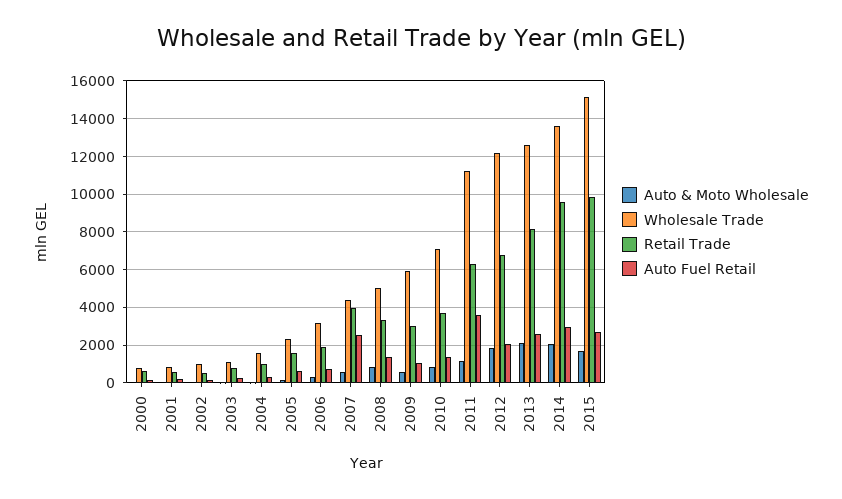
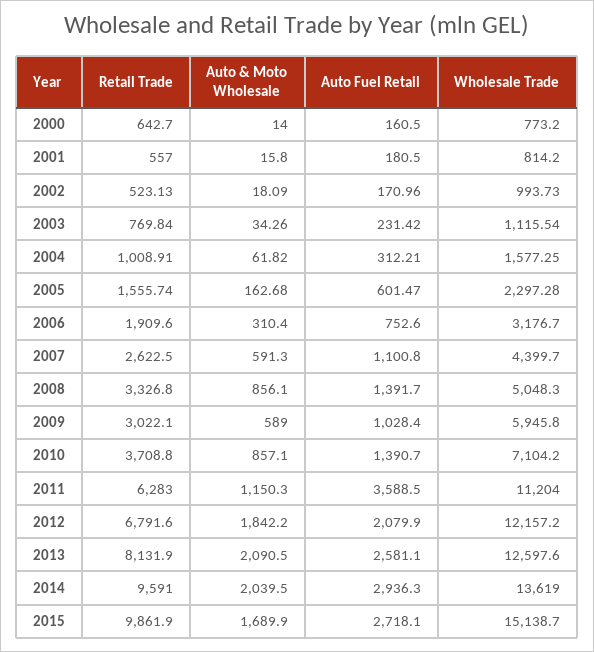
  {
    "Auto & Moto Wholesale": {
      "2000": 14,
      "2001": 15.8,
      "2002": 18.09,
      "2003": 34.26,
      "2004": 61.82,
      "2005": 162.68,
      "2006": 310.4,
      "2007": 591.3,
      "2008": 856.1,
      "2009": 589,
      "2010": 857.1,
      "2011": 1150.3,
      "2012": 1842.2,
      "2013": 2090.5,
      "2014": 2039.5,
      "2015": 1689.9
    },
    "Wholesale Trade": {
      "2000": 773.2,
      "2001": 814.2,
      "2002": 993.73,
      "2003": 1115.54,
      "2004": 1577.25,
      "2005": 2297.28,
      "2006": 3176.7,
      "2007": 4399.7,
      "2008": 5048.3,
      "2009": 5945.8,
      "2010": 7104.2,
      "2011": 11204,
      "2012": 12157.2,
      "2013": 12597.6,
      "2014": 13619,
      "2015": 15138.7
    },
    "Retail Trade": {
      "2000": 642.7,
      "2001": 557,
      "2002": 523.13,
      "2003": 769.84,
      "2004": 1008.91,
      "2005": 1555.74,
      "2006": 1909.6,
-     "2007": 4000,
+     "2007": 2622.5,
      "2008": 3326.8,
      "2009": 3022.1,
      "2010": 3708.8,
      "2011": 6283,
      "2012": 6791.6,
      "2013": 8131.9,
      "2014": 9591,
      "2015": 9861.9
    },
    "Auto Fuel Retail": {
      "2000": 160.5,
      "2001": 180.5,
      "2002": 170.96,
      "2003": 231.42,
      "2004": 312.21,
      "2005": 601.47,
      "2006": 752.6,
-     "2007": 2500,
+     "2007": 1100.8,
      "2008": 1391.7,
      "2009": 1028.4,
      "2010": 1390.7,
      "2011": 3588.5,
      "2012": 2079.9,
      "2013": 2581.1,
      "2014": 2936.3,
      "2015": 2718.1
    }
  }

